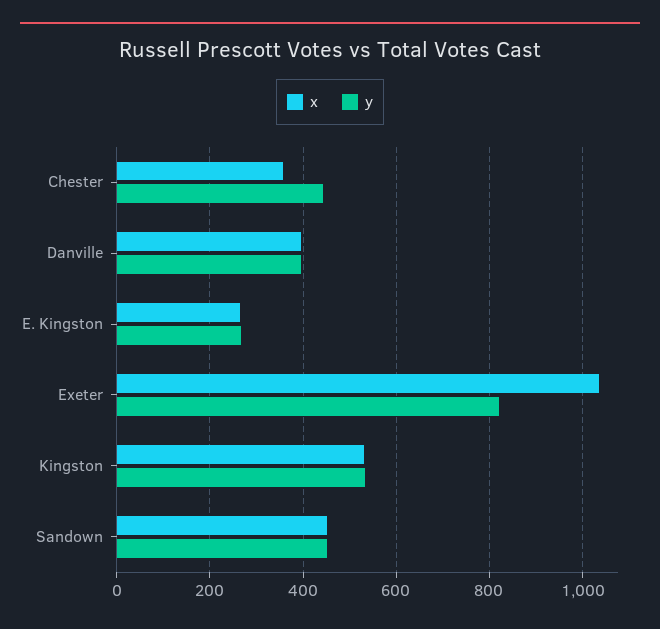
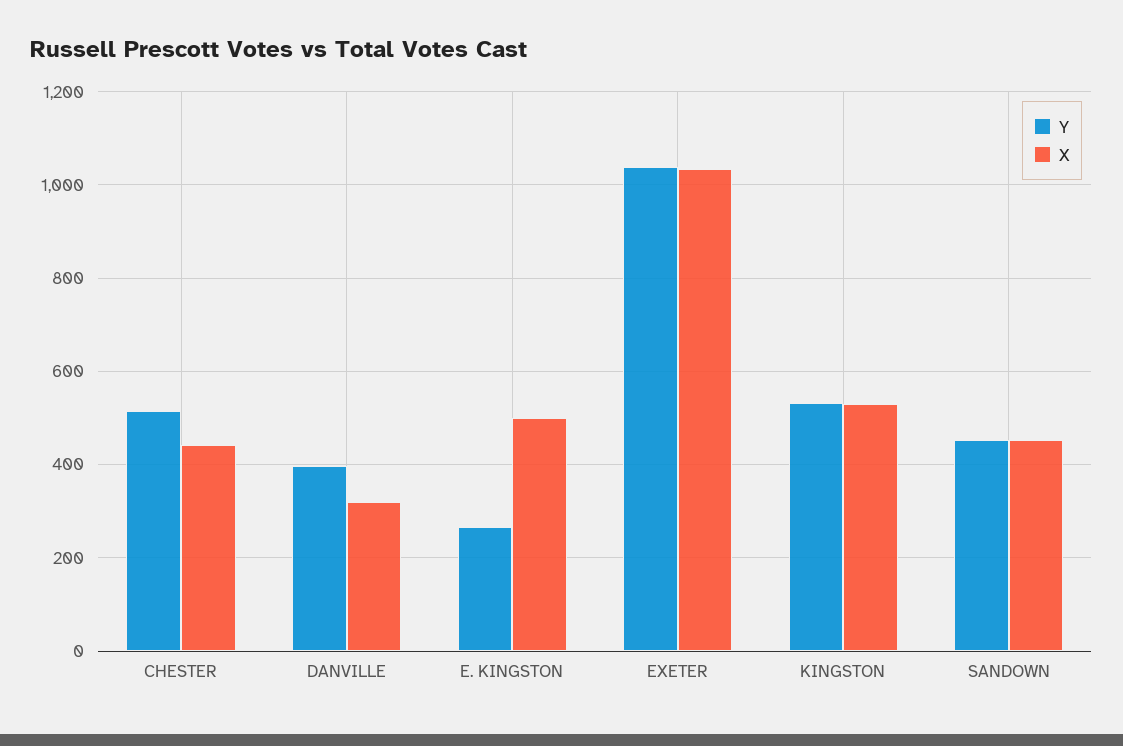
  {
    "x": {
-     "Chester": 360,
+     "Chester": 440,
-     "Danville": 400,
+     "Danville": 320,
-     "E. Kingston": 260,
+     "E. Kingston": 500,
      "Exeter": 1040,
      "Kingston": 540,
      "Sandown": 460
    },
    "y": {
-     "Chester": 440,
+     "Chester": 520,
      "Danville": 400,
      "E. Kingston": 260,
-     "Exeter": 820,
+     "Exeter": 1040,
      "Kingston": 540,
      "Sandown": 460
    }
  }

